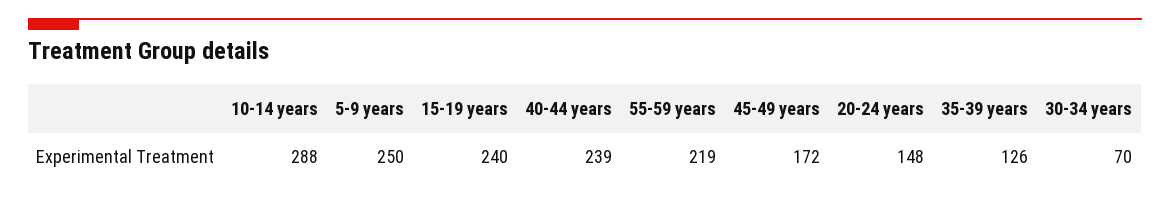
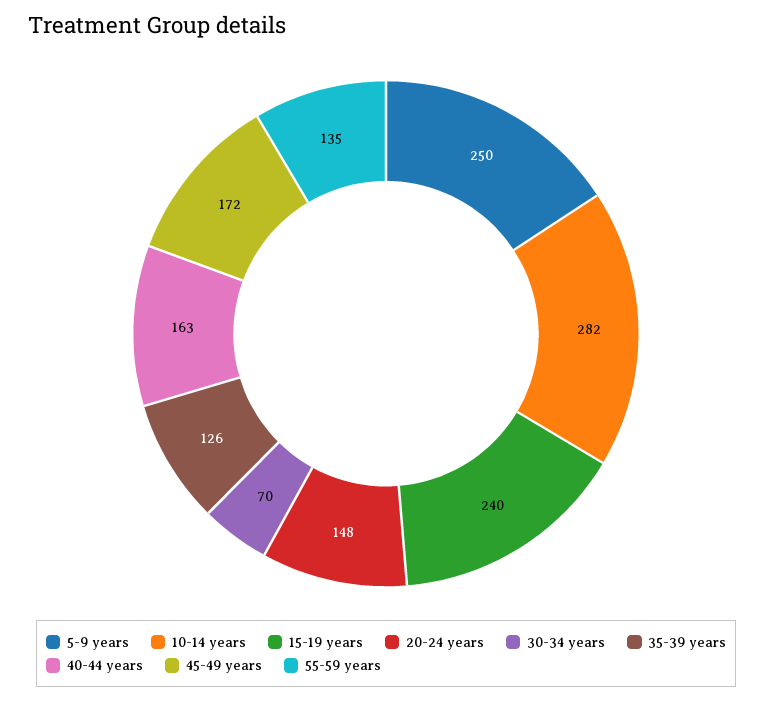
  {
-   "10-14 years": 288,
+   "10-14 years": 282,
    "5-9 years": 250,
    "15-19 years": 240,
-   "40-44 years": 239,
+   "40-44 years": 163,
-   "55-59 years": 219,
+   "55-59 years": 135,
    "45-49 years": 172,
    "20-24 years": 148,
    "35-39 years": 126,
    "30-34 years": 70
  }

